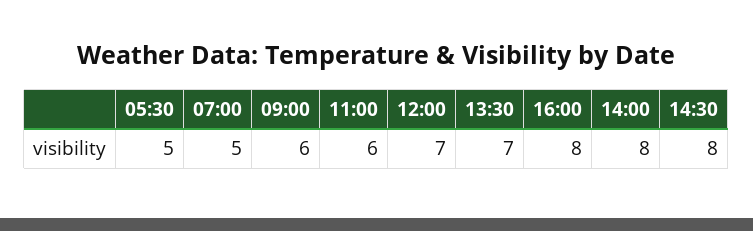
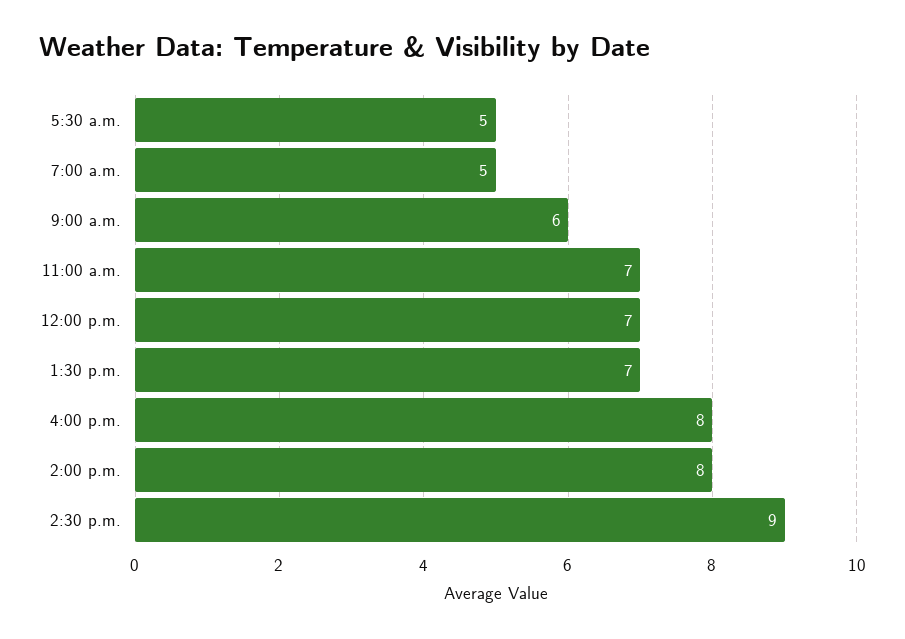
  {
    "05:30": 5,
    "07:00": 5,
    "09:00": 6,
-   "11:00": 6,
+   "11:00": 7,
    "12:00": 7,
    "13:30": 7,
    "16:00": 8,
    "14:00": 8,
-   "14:30": 8
+   "14:30": 9
  }

